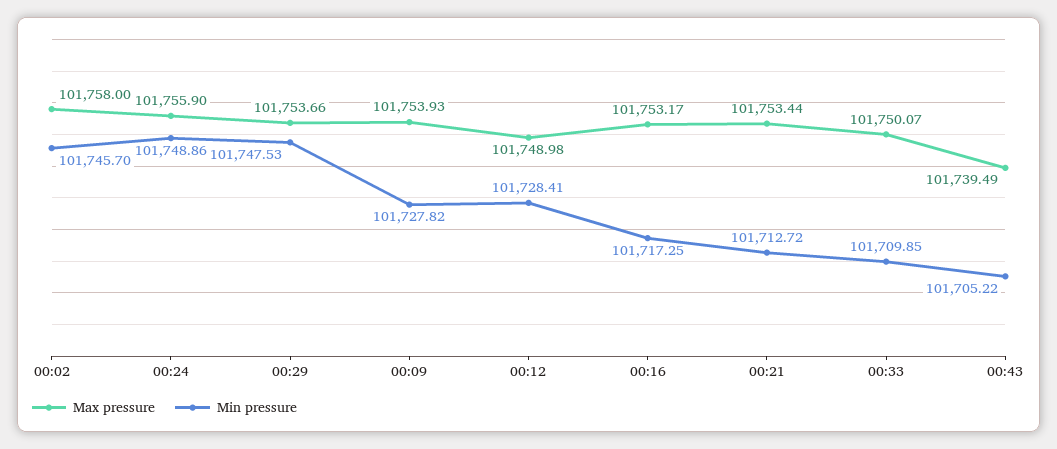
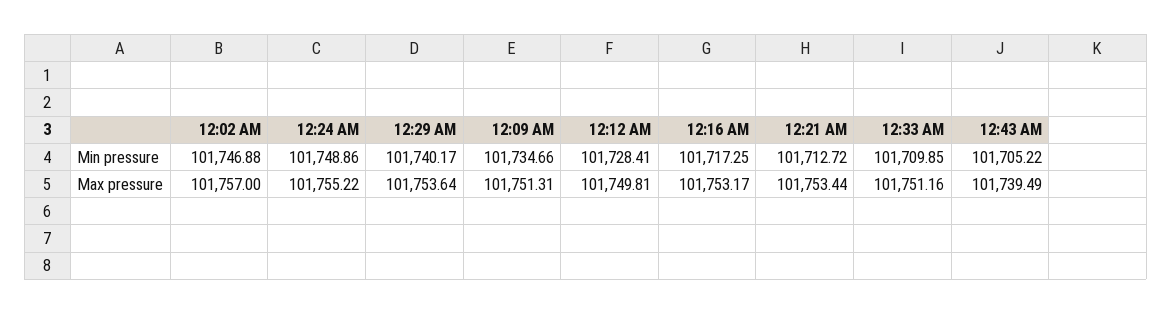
  {
    "Max pressure": {
-     "00:02": 101758,
+     "00:02": 101757,
-     "00:24": 101755.9,
+     "00:24": 101755.22,
-     "00:29": 101753.66,
+     "00:29": 101753.64,
-     "00:09": 101753.93,
+     "00:09": 101751.31,
-     "00:12": 101748.98,
+     "00:12": 101749.81,
      "00:16": 101753.17,
      "00:21": 101753.44,
-     "00:33": 101750.07,
+     "00:33": 101751.16,
      "00:43": 101739.49
    },
    "Min pressure": {
-     "00:02": 101745.7,
+     "00:02": 101746.88,
      "00:24": 101748.86,
-     "00:29": 101747.53,
+     "00:29": 101740.17,
-     "00:09": 101727.82,
+     "00:09": 101734.66,
      "00:12": 101728.41,
      "00:16": 101717.25,
      "00:21": 101712.72,
      "00:33": 101709.85,
      "00:43": 101705.22
    }
  }

